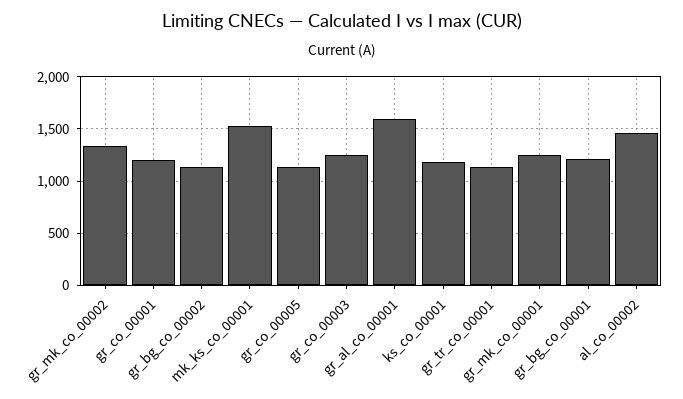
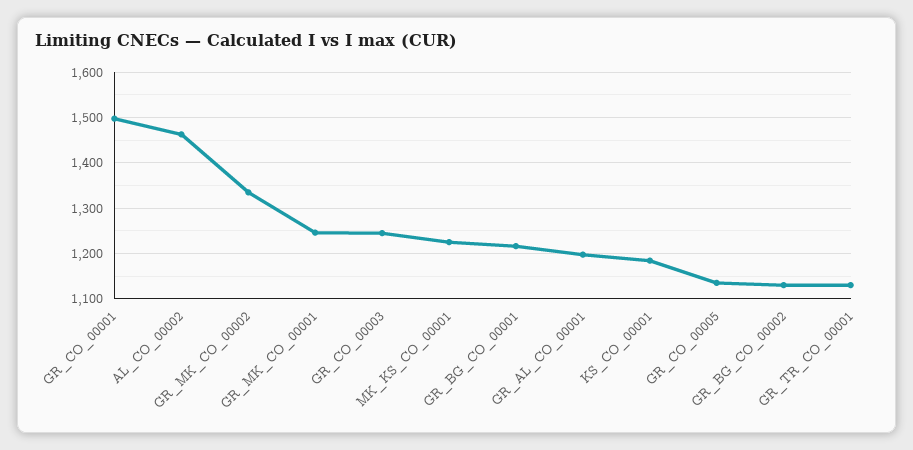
  {
    "gr_mk_co_00002": 1340,
-   "gr_co_00001": 1200,
+   "gr_co_00001": 1500,
    "gr_bg_co_00002": 1140,
-   "mk_ks_co_00001": 1500,
+   "mk_ks_co_00001": 1220,
    "gr_co_00005": 1140,
    "gr_co_00003": 1240,
-   "gr_al_co_00001": 1600,
+   "gr_al_co_00001": 1200,
    "ks_co_00001": 1180,
    "gr_tr_co_00001": 1140,
    "gr_mk_co_00001": 1240,
    "gr_bg_co_00001": 1220,
    "al_co_00002": 1460
  }

